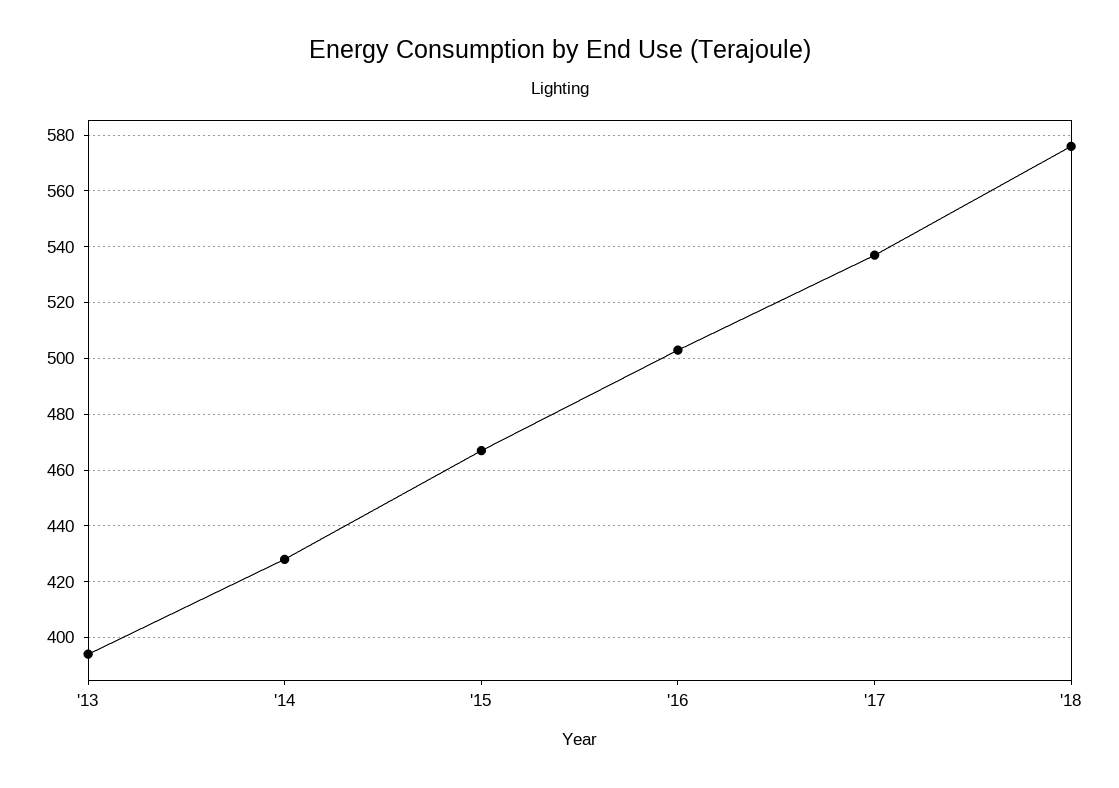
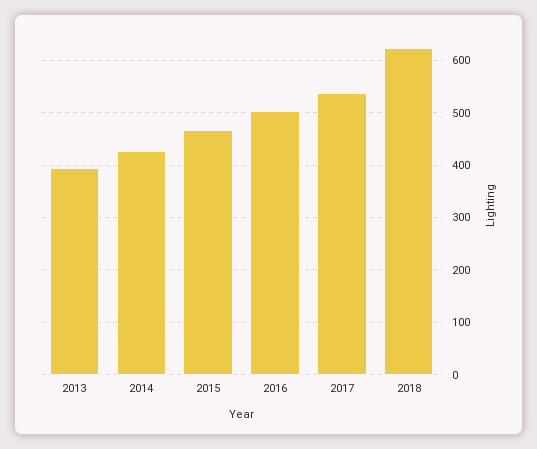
  {
    "'13": 395,
    "'14": 430,
    "'15": 465,
    "'16": 505,
    "'17": 535,
-   "'18": 575
+   "'18": 620
  }

